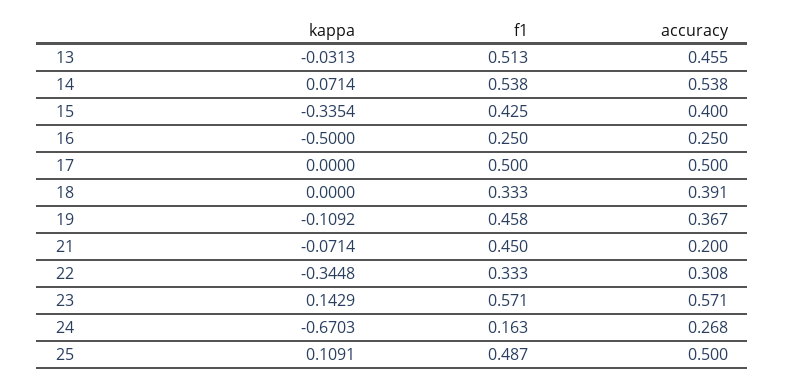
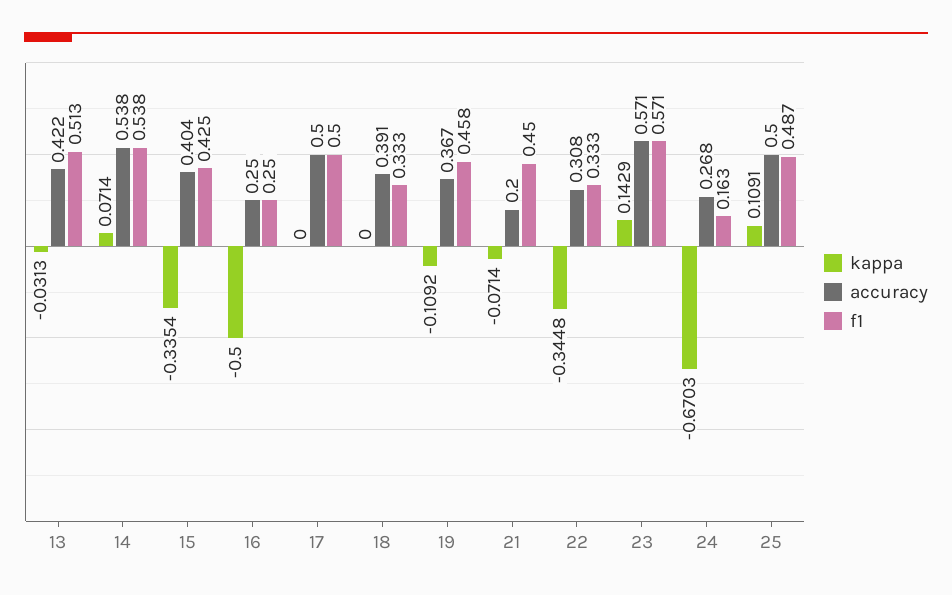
  {
    "kappa": {
      "13": -0.0313,
      "14": 0.0714,
      "15": -0.3354,
      "16": -0.5,
      "17": 0,
      "18": 0,
      "19": -0.1092,
      "21": -0.0714,
      "22": -0.3448,
      "23": 0.1429,
      "24": -0.6703,
      "25": 0.1091
    },
    "f1": {
      "13": 0.513,
      "14": 0.538,
      "15": 0.425,
      "16": 0.25,
      "17": 0.5,
      "18": 0.333,
      "19": 0.458,
      "21": 0.45,
      "22": 0.333,
      "23": 0.571,
      "24": 0.163,
      "25": 0.487
    },
    "accuracy": {
-     "13": 0.455,
+     "13": 0.422,
      "14": 0.538,
-     "15": 0.4,
+     "15": 0.404,
      "16": 0.25,
      "17": 0.5,
      "18": 0.391,
      "19": 0.367,
      "21": 0.2,
      "22": 0.308,
      "23": 0.571,
      "24": 0.268,
      "25": 0.5
    }
  }

